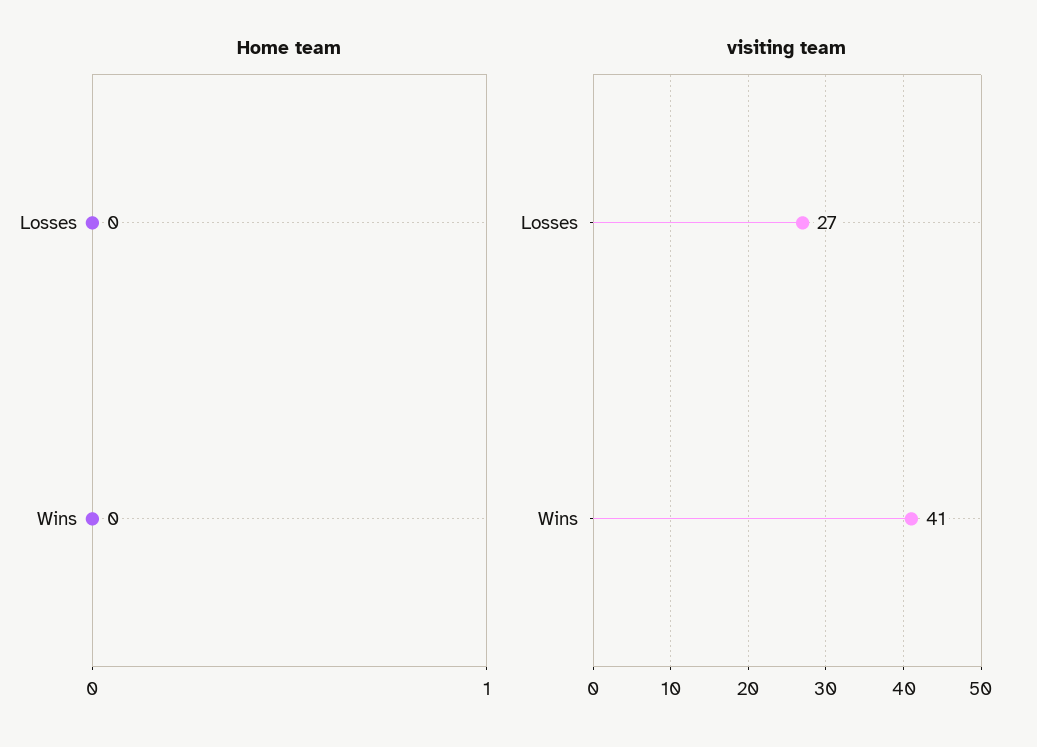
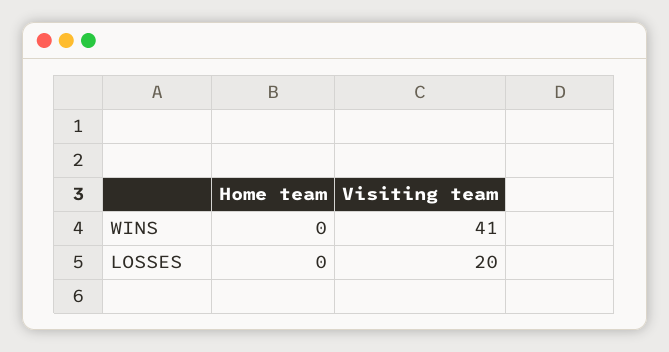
  {
    "Home team": {
      "Losses": 0,
      "Wins": 0
    },
    "visiting team": {
-     "Losses": 27,
+     "Losses": 20,
      "Wins": 41
    }
  }

